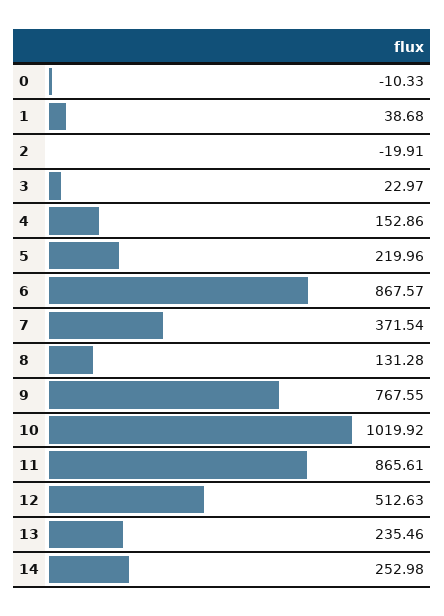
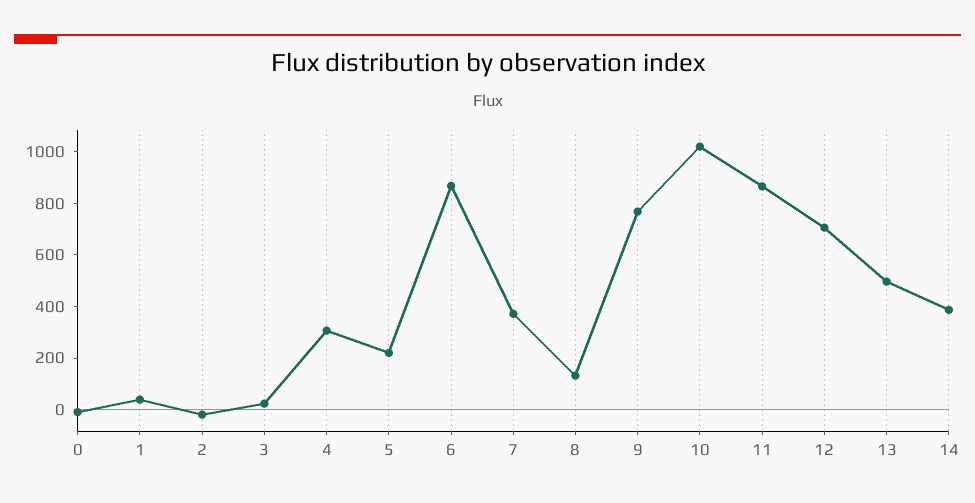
  {
    "0": -10.33,
    "1": 38.68,
    "2": -19.91,
    "3": 22.97,
-   "4": 152.86,
+   "4": 300,
    "5": 219.96,
    "6": 867.57,
    "7": 371.54,
    "8": 131.28,
    "9": 767.55,
    "10": 1019.92,
    "11": 865.61,
-   "12": 512.63,
+   "12": 700,
-   "13": 235.46,
+   "13": 500,
-   "14": 252.98
+   "14": 400
  }

